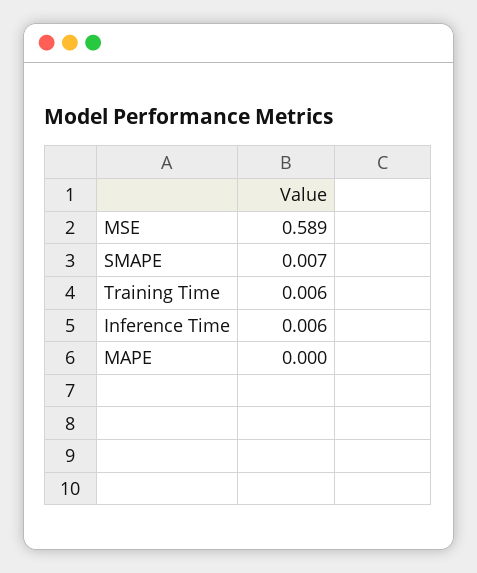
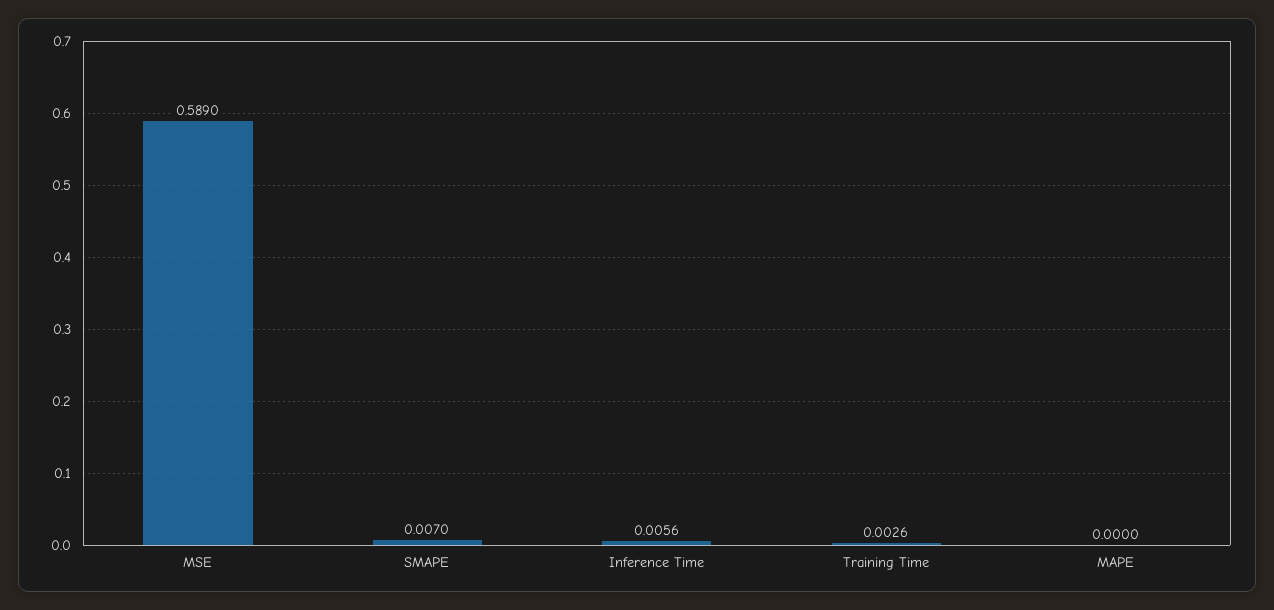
  {
    "MSE": 0.589,
    "SMAPE": 0.007,
-   "Training Time": 0.006,
+   "Training Time": 0.0026,
    "Inference Time": 0.0056,
    "MAPE": 0
  }

